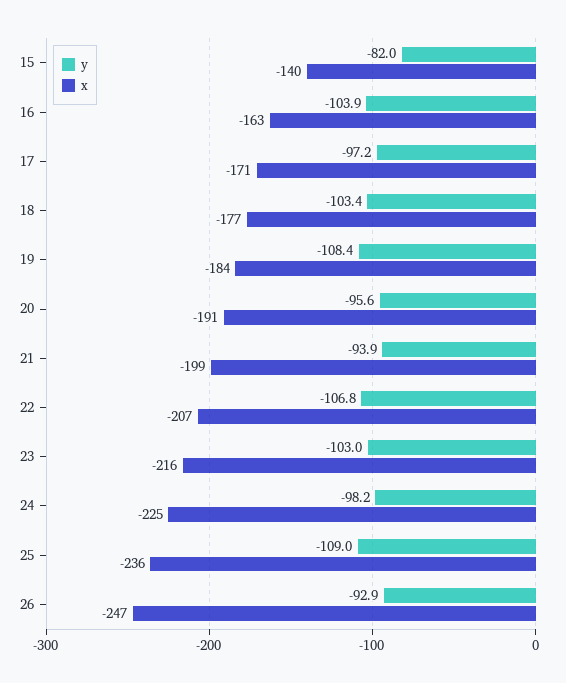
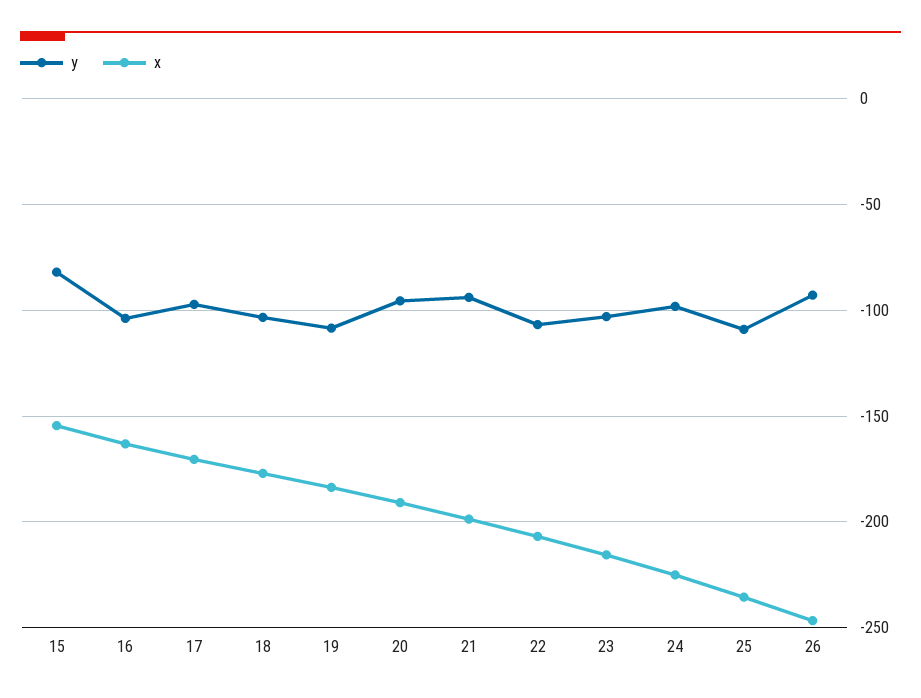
  {
    "y": {
      "15": -82,
      "16": -103.9,
      "17": -97.2,
      "18": -103.4,
      "19": -108.4,
      "20": -95.6,
      "21": -93.9,
      "22": -106.8,
      "23": -103,
      "24": -98.2,
      "25": -109,
      "26": -92.9
    },
    "x": {
-     "15": -140,
+     "15": -155,
      "16": -163,
      "17": -171,
      "18": -177,
      "19": -184,
      "20": -191,
      "21": -199,
      "22": -207,
      "23": -216,
      "24": -225,
      "25": -236,
      "26": -247
    }
  }

